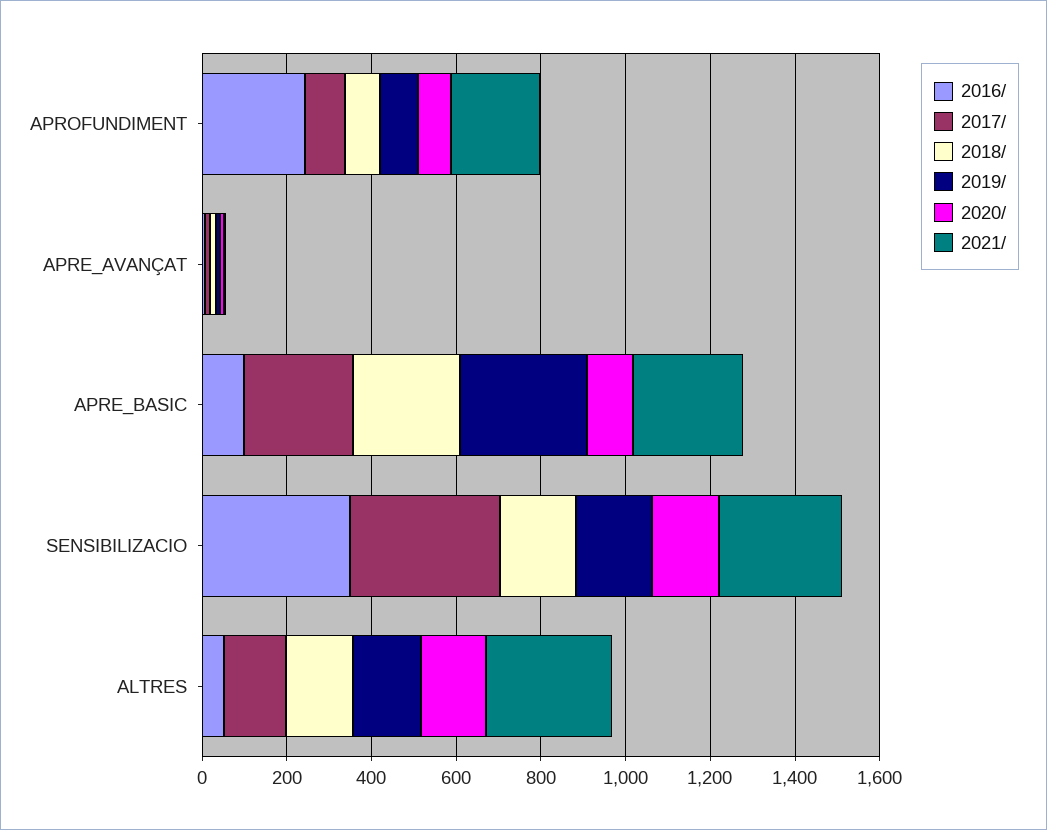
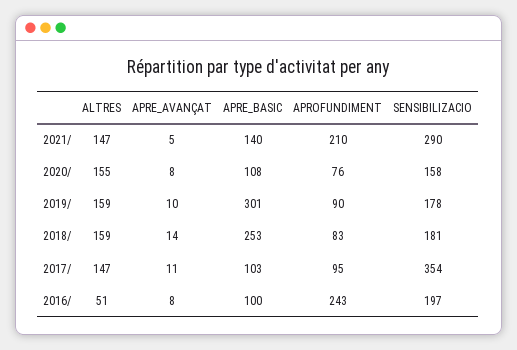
  {
    "2016/": {
      "APROFUNDIMENT": 243,
      "APRE_AVANÇAT": 8,
      "APRE_BASIC": 100,
-     "SENSIBILIZACIO": 350,
+     "SENSIBILIZACIO": 197,
      "ALTRES": 51
    },
    "2017/": {
      "APROFUNDIMENT": 95,
      "APRE_AVANÇAT": 11,
-     "APRE_BASIC": 250,
+     "APRE_BASIC": 103,
      "SENSIBILIZACIO": 354,
      "ALTRES": 147
    },
    "2018/": {
      "APROFUNDIMENT": 83,
      "APRE_AVANÇAT": 14,
      "APRE_BASIC": 253,
      "SENSIBILIZACIO": 181,
      "ALTRES": 159
    },
    "2019/": {
      "APROFUNDIMENT": 90,
      "APRE_AVANÇAT": 10,
      "APRE_BASIC": 301,
      "SENSIBILIZACIO": 178,
      "ALTRES": 159
    },
    "2020/": {
      "APROFUNDIMENT": 76,
      "APRE_AVANÇAT": 8,
      "APRE_BASIC": 108,
      "SENSIBILIZACIO": 158,
      "ALTRES": 155
    },
    "2021/": {
      "APROFUNDIMENT": 210,
      "APRE_AVANÇAT": 5,
-     "APRE_BASIC": 250,
+     "APRE_BASIC": 140,
      "SENSIBILIZACIO": 290,
-     "ALTRES": 300
+     "ALTRES": 147
    }
  }

